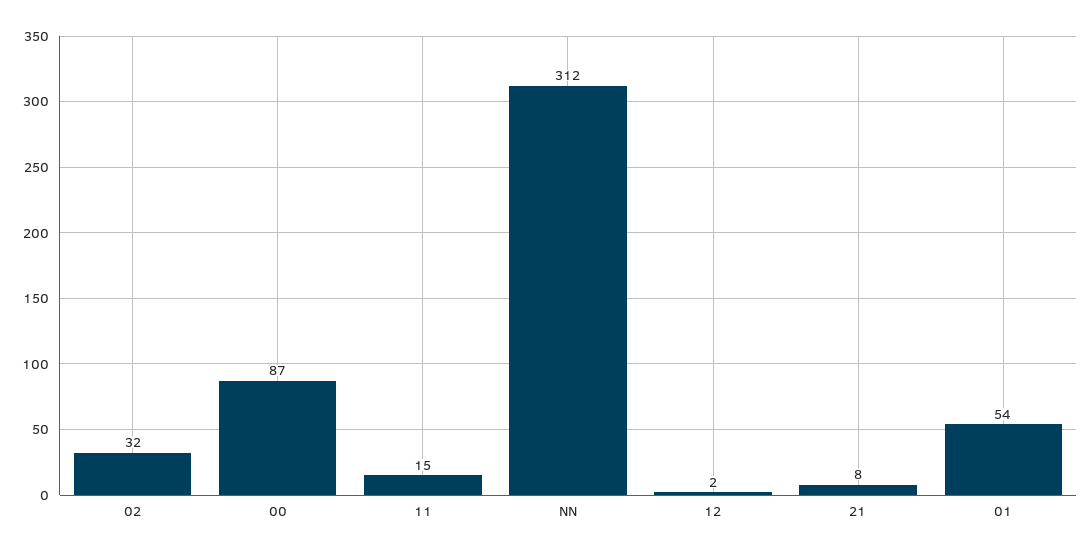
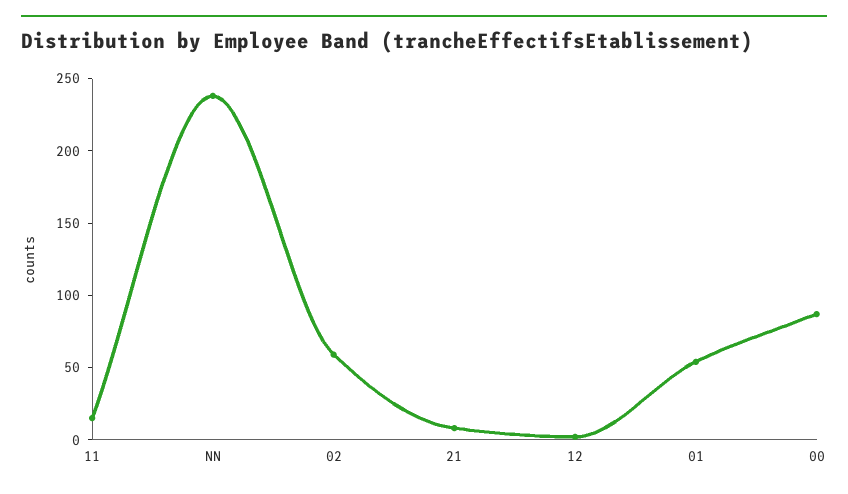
  {
-   "02": 32,
+   "02": 60,
    "00": 87,
    "11": 15,
-   "NN": 312,
+   "NN": 240,
    "12": 2,
    "21": 8,
    "01": 54
  }

